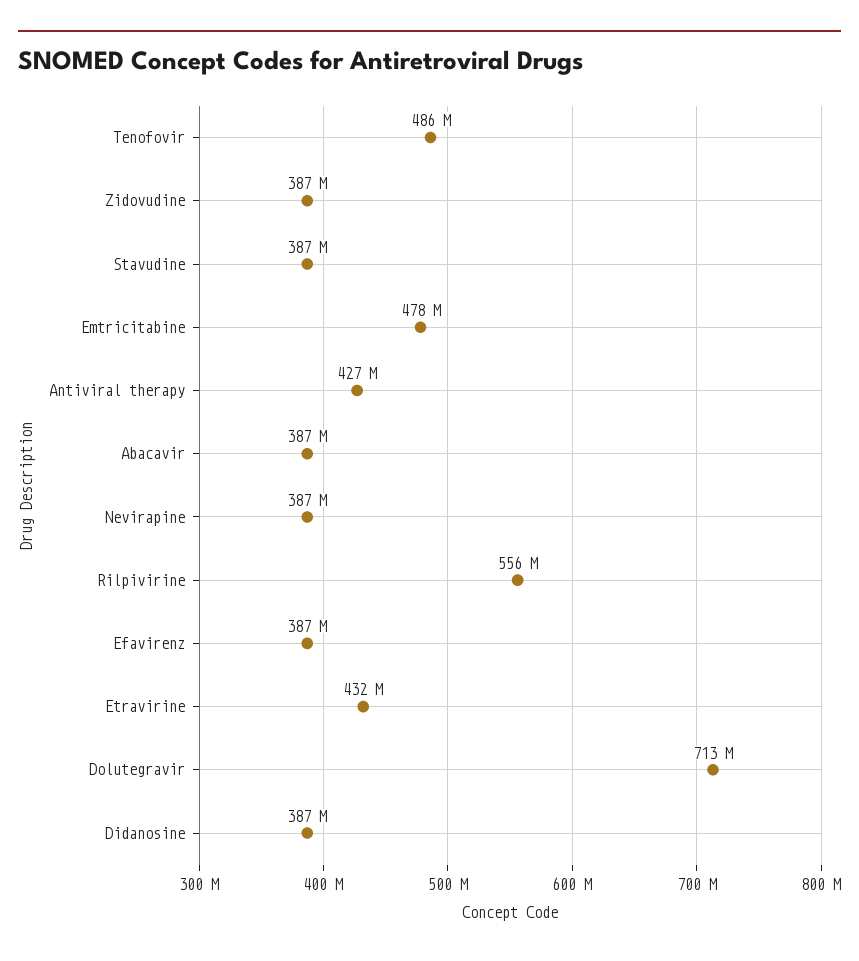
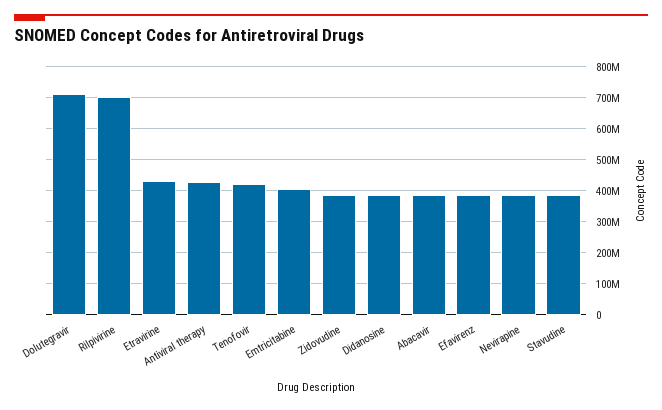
  {
-   "Tenofovir": 486000000,
+   "Tenofovir": 420000000,
    "Zidovudine": 387000000,
    "Stavudine": 387000000,
-   "Emtricitabine": 478000000,
+   "Emtricitabine": 400000000,
    "Antiviral therapy": 427000000,
    "Abacavir": 387000000,
    "Nevirapine": 387000000,
-   "Rilpivirine": 556000000,
+   "Rilpivirine": 700000000,
    "Efavirenz": 387000000,
    "Etravirine": 432000000,
    "Dolutegravir": 713000000,
    "Didanosine": 387000000
  }

